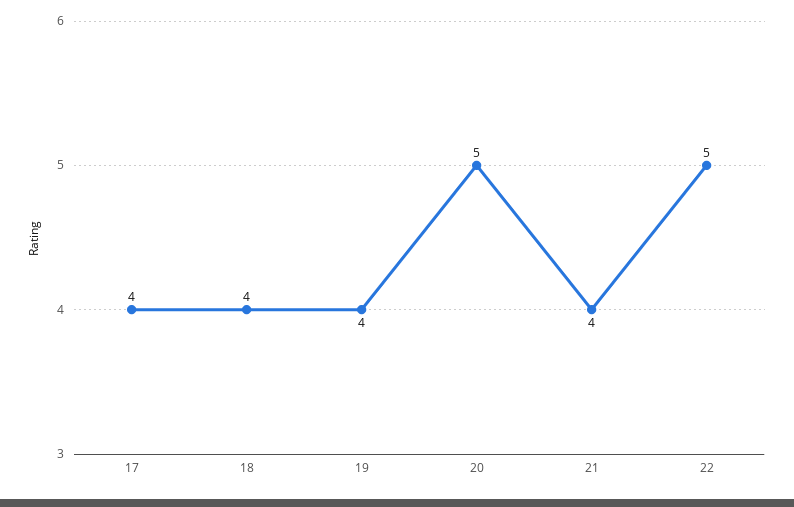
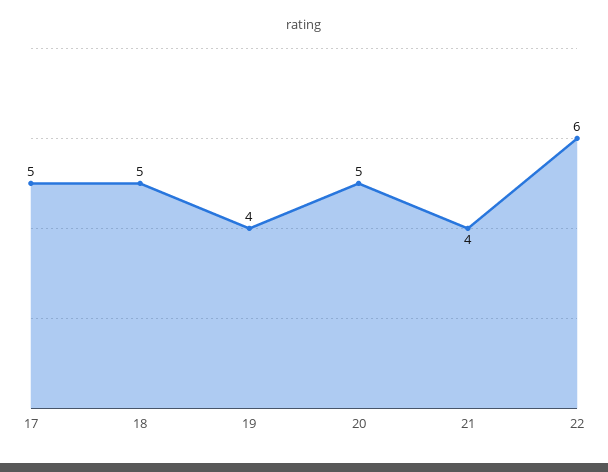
  {
-   "17": 4,
+   "17": 5,
-   "18": 4,
+   "18": 5,
    "19": 4,
    "20": 5,
    "21": 4,
-   "22": 5
+   "22": 6
  }

